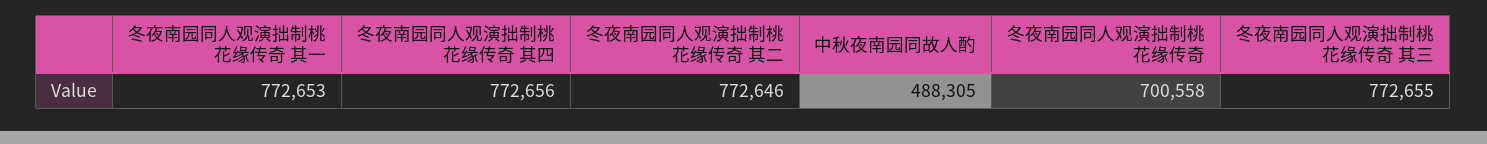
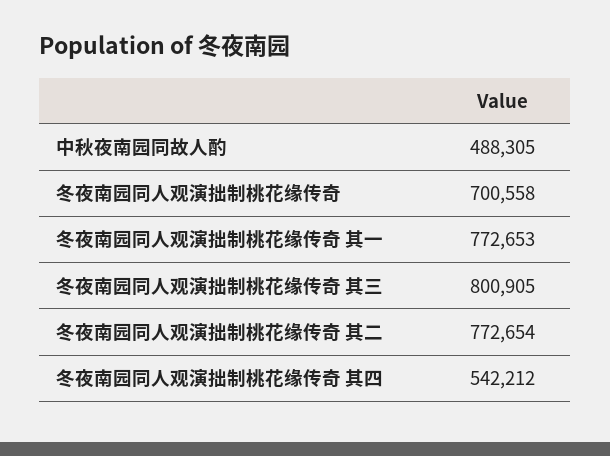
  {
    "冬夜南园同人观演拙制桃花缘传奇 其一": 772653,
-   "冬夜南园同人观演拙制桃花缘传奇 其四": 772656,
+   "冬夜南园同人观演拙制桃花缘传奇 其四": 542212,
-   "冬夜南园同人观演拙制桃花缘传奇 其二": 772646,
+   "冬夜南园同人观演拙制桃花缘传奇 其二": 772654,
    "中秋夜南园同故人酌": 488305,
    "冬夜南园同人观演拙制桃花缘传奇": 700558,
-   "冬夜南园同人观演拙制桃花缘传奇 其三": 772655
+   "冬夜南园同人观演拙制桃花缘传奇 其三": 800905
  }

